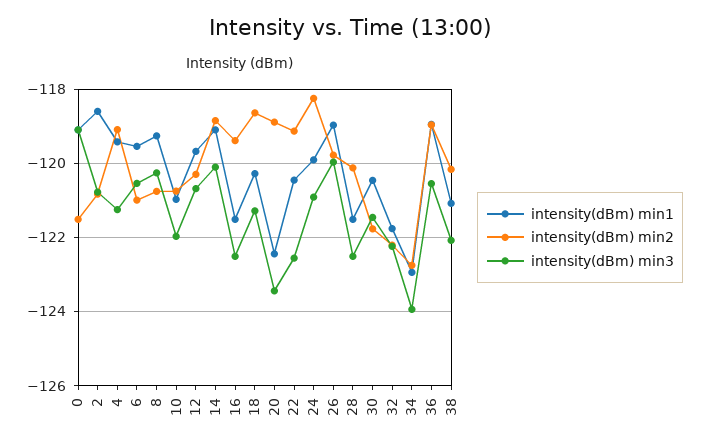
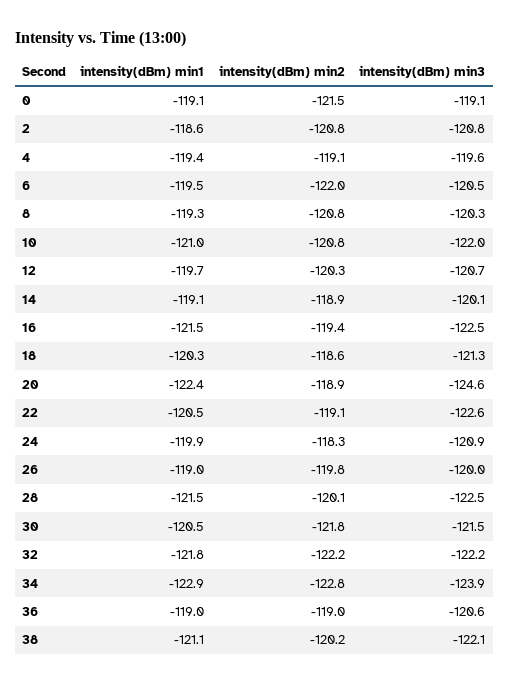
  {
    "intensity(dBm) min1": {
      "0": -119.1,
      "2": -118.6,
      "4": -119.4,
      "6": -119.5,
      "8": -119.3,
      "10": -121,
      "12": -119.7,
      "14": -119.1,
      "16": -121.5,
      "18": -120.3,
      "20": -122.4,
      "22": -120.5,
      "24": -119.9,
      "26": -119,
      "28": -121.5,
      "30": -120.5,
      "32": -121.8,
      "34": -122.9,
      "36": -119,
      "38": -121.1
    },
    "intensity(dBm) min2": {
      "0": -121.5,
      "2": -120.8,
      "4": -119.1,
-     "6": -121,
+     "6": -122,
      "8": -120.8,
      "10": -120.8,
      "12": -120.3,
      "14": -118.9,
      "16": -119.4,
      "18": -118.6,
      "20": -118.9,
      "22": -119.1,
      "24": -118.3,
      "26": -119.8,
      "28": -120.1,
      "30": -121.8,
      "32": -122.2,
      "34": -122.8,
      "36": -119,
      "38": -120.2
    },
    "intensity(dBm) min3": {
      "0": -119.1,
      "2": -120.8,
-     "4": -121.2,
+     "4": -119.6,
      "6": -120.5,
      "8": -120.3,
      "10": -122,
      "12": -120.7,
      "14": -120.1,
      "16": -122.5,
      "18": -121.3,
-     "20": -123.4,
+     "20": -124.6,
      "22": -122.6,
      "24": -120.9,
      "26": -120,
      "28": -122.5,
      "30": -121.5,
      "32": -122.2,
      "34": -123.9,
      "36": -120.6,
      "38": -122.1
    }
  }

